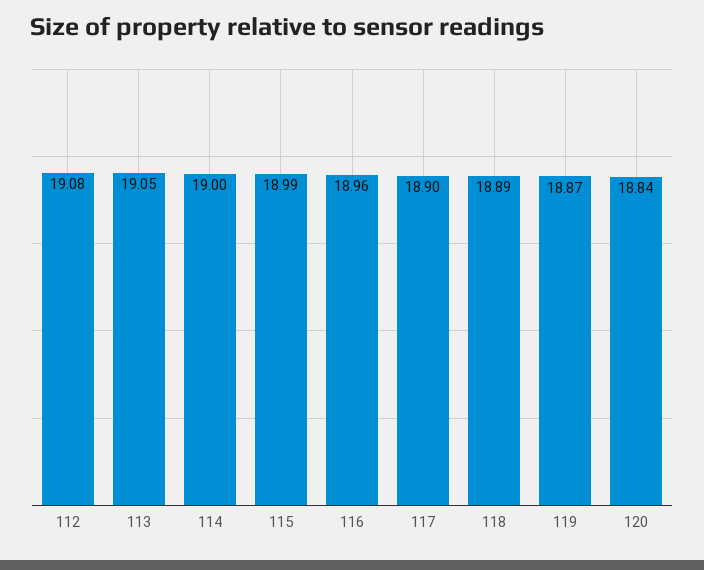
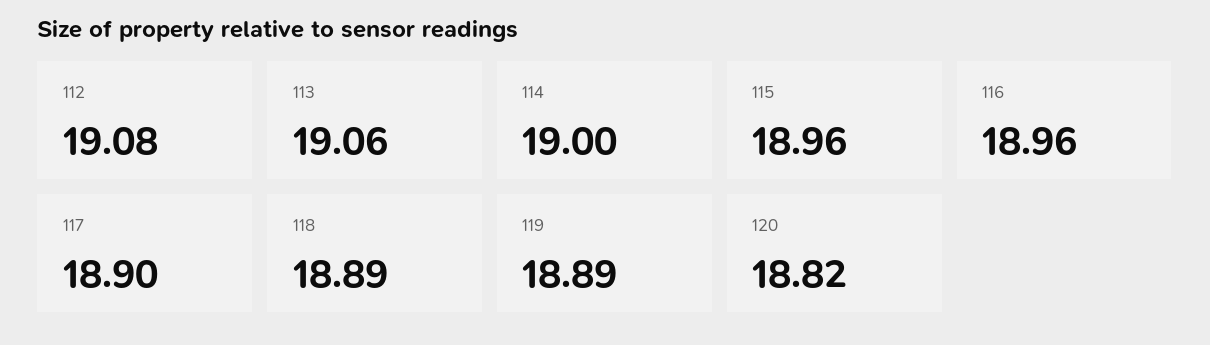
  {
    "112": 19.08,
-   "113": 19.05,
+   "113": 19.06,
    "114": 19,
-   "115": 18.99,
+   "115": 18.96,
    "116": 18.96,
    "117": 18.9,
    "118": 18.89,
-   "119": 18.87,
+   "119": 18.89,
-   "120": 18.84
+   "120": 18.82
  }

